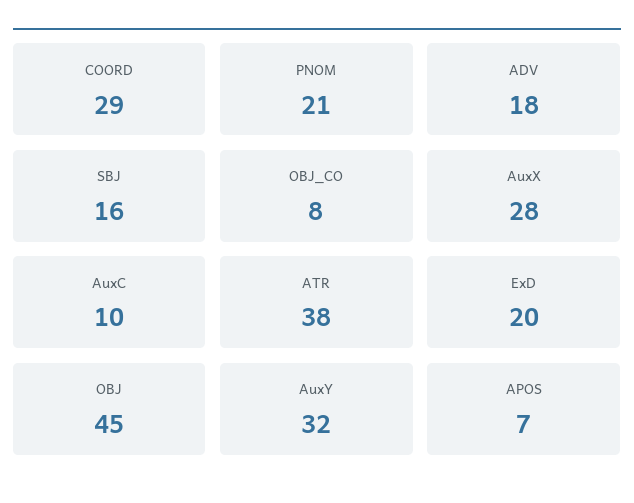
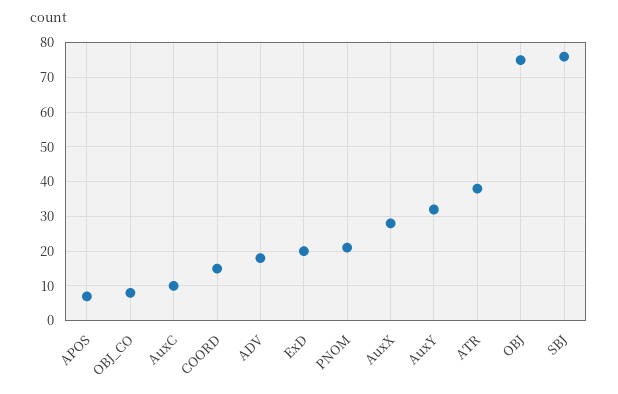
  {
-   "COORD": 29,
+   "COORD": 15,
    "PNOM": 21,
    "ADV": 18,
-   "SBJ": 16,
+   "SBJ": 75,
    "OBJ_CO": 8,
    "AuxX": 28,
    "AuxC": 10,
    "ATR": 38,
    "ExD": 20,
-   "OBJ": 45,
+   "OBJ": 75,
    "AuxY": 32,
    "APOS": 7
  }

